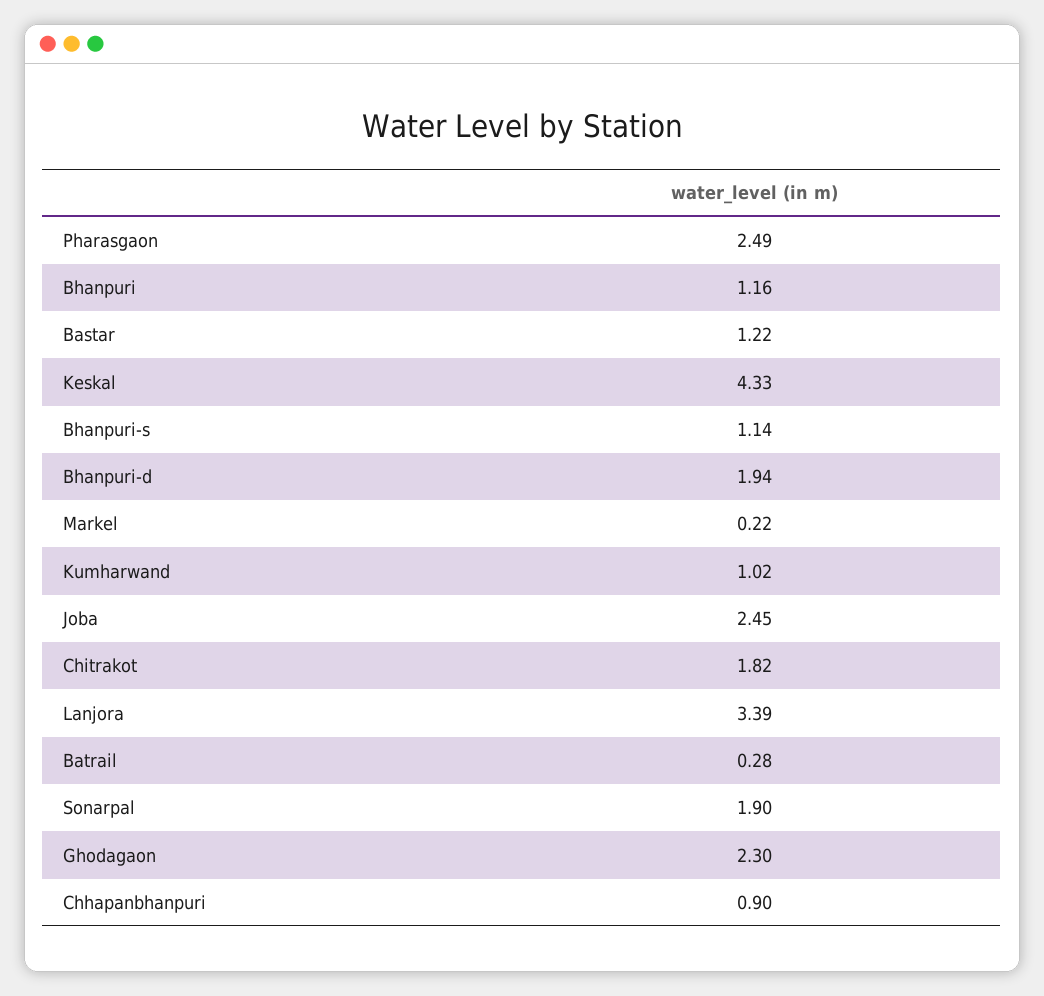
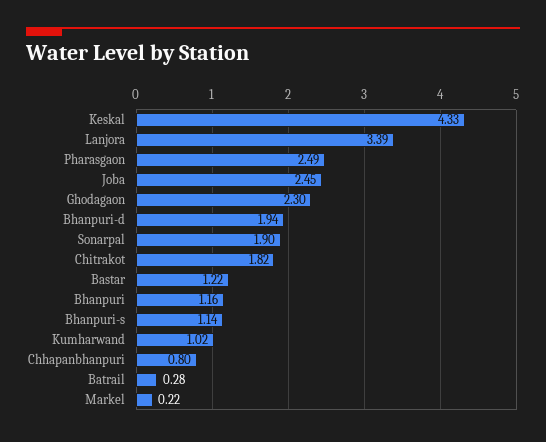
  {
    "Pharasgaon": 2.49,
    "Bhanpuri": 1.16,
    "Bastar": 1.22,
    "Keskal": 4.33,
    "Bhanpuri-s": 1.14,
    "Bhanpuri-d": 1.94,
    "Markel": 0.22,
    "Kumharwand": 1.02,
    "Joba": 2.45,
    "Chitrakot": 1.82,
    "Lanjora": 3.39,
    "Batrail": 0.28,
    "Sonarpal": 1.9,
    "Ghodagaon": 2.3,
-   "Chhapanbhanpuri": 0.9
+   "Chhapanbhanpuri": 0.8
  }

